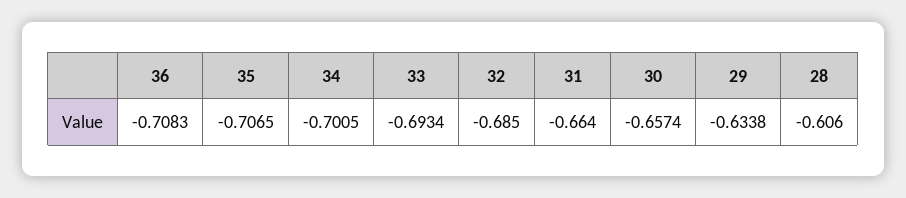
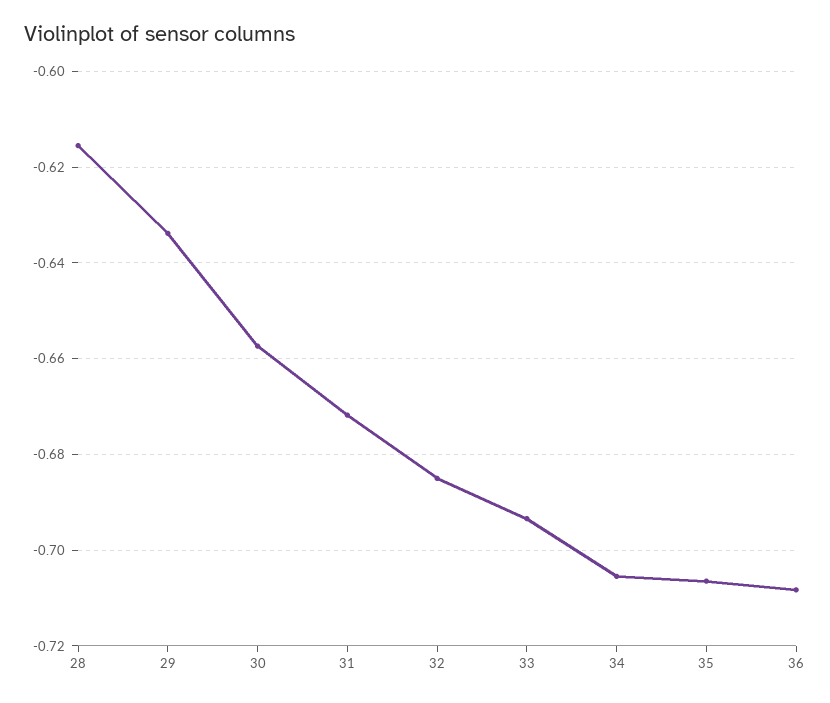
  {
    "36": -0.7083,
    "35": -0.7065,
-   "34": -0.7005,
+   "34": -0.706,
    "33": -0.6934,
    "32": -0.685,
-   "31": -0.664,
+   "31": -0.672,
    "30": -0.6574,
    "29": -0.6338,
-   "28": -0.606
+   "28": -0.616
  }

